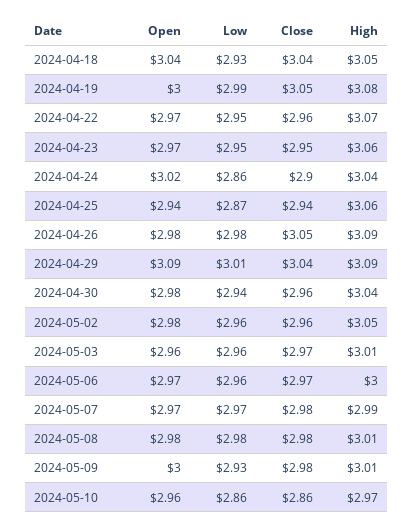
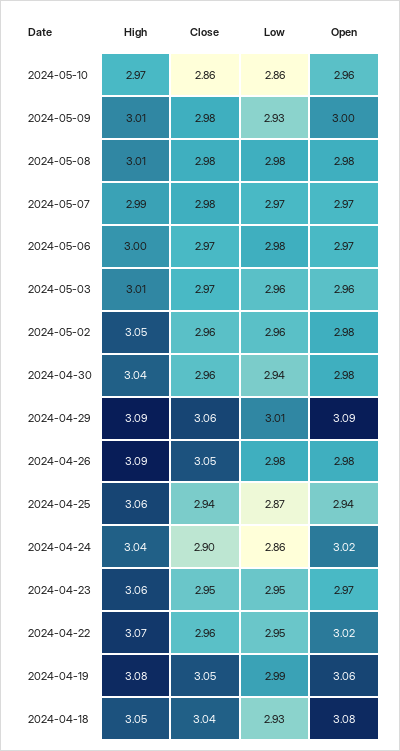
  {
    "Open": {
-     "2024-04-18": 3.04,
+     "2024-04-18": 3.08,
-     "2024-04-19": 3,
+     "2024-04-19": 3.06,
-     "2024-04-22": 2.97,
+     "2024-04-22": 3.02,
      "2024-04-23": 2.97,
      "2024-04-24": 3.02,
      "2024-04-25": 2.94,
      "2024-04-26": 2.98,
      "2024-04-29": 3.09,
      "2024-04-30": 2.98,
      "2024-05-02": 2.98,
      "2024-05-03": 2.96,
      "2024-05-06": 2.97,
      "2024-05-07": 2.97,
      "2024-05-08": 2.98,
      "2024-05-09": 3,
      "2024-05-10": 2.96
    },
    "Low": {
      "2024-04-18": 2.93,
      "2024-04-19": 2.99,
      "2024-04-22": 2.95,
      "2024-04-23": 2.95,
      "2024-04-24": 2.86,
      "2024-04-25": 2.87,
      "2024-04-26": 2.98,
      "2024-04-29": 3.01,
      "2024-04-30": 2.94,
      "2024-05-02": 2.96,
      "2024-05-03": 2.96,
-     "2024-05-06": 2.96,
+     "2024-05-06": 2.98,
      "2024-05-07": 2.97,
      "2024-05-08": 2.98,
      "2024-05-09": 2.93,
      "2024-05-10": 2.86
    },
    "Close": {
      "2024-04-18": 3.04,
      "2024-04-19": 3.05,
      "2024-04-22": 2.96,
      "2024-04-23": 2.95,
      "2024-04-24": 2.9,
      "2024-04-25": 2.94,
      "2024-04-26": 3.05,
-     "2024-04-29": 3.04,
+     "2024-04-29": 3.06,
      "2024-04-30": 2.96,
      "2024-05-02": 2.96,
      "2024-05-03": 2.97,
      "2024-05-06": 2.97,
      "2024-05-07": 2.98,
      "2024-05-08": 2.98,
      "2024-05-09": 2.98,
      "2024-05-10": 2.86
    },
    "High": {
      "2024-04-18": 3.05,
      "2024-04-19": 3.08,
      "2024-04-22": 3.07,
      "2024-04-23": 3.06,
      "2024-04-24": 3.04,
      "2024-04-25": 3.06,
      "2024-04-26": 3.09,
      "2024-04-29": 3.09,
      "2024-04-30": 3.04,
      "2024-05-02": 3.05,
      "2024-05-03": 3.01,
      "2024-05-06": 3,
      "2024-05-07": 2.99,
      "2024-05-08": 3.01,
      "2024-05-09": 3.01,
      "2024-05-10": 2.97
    }
  }

